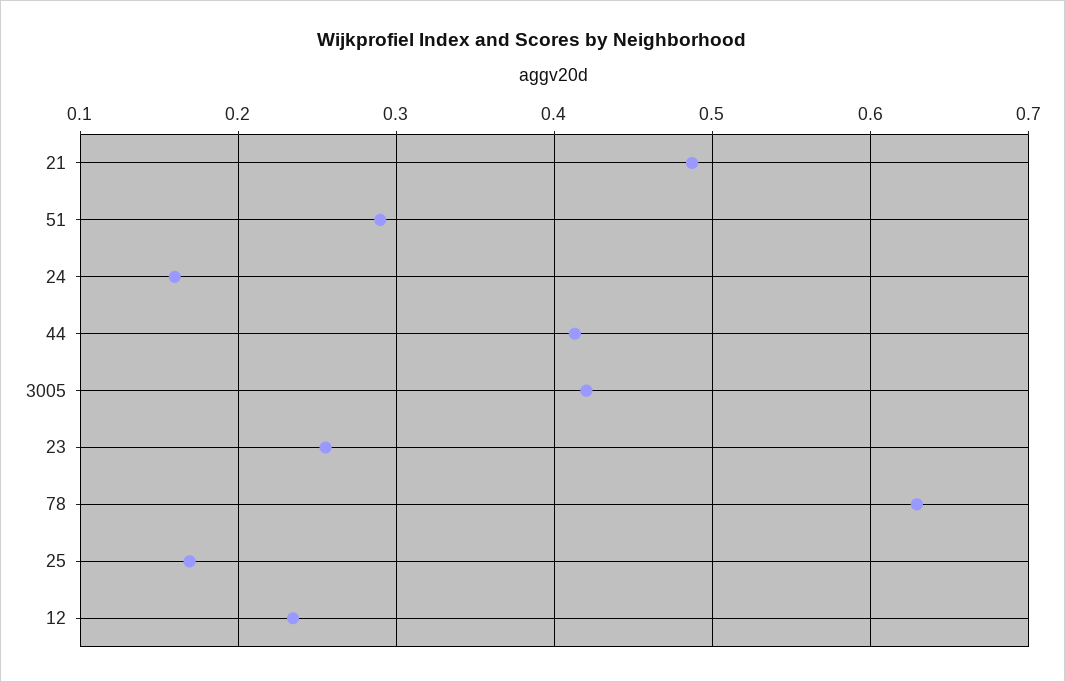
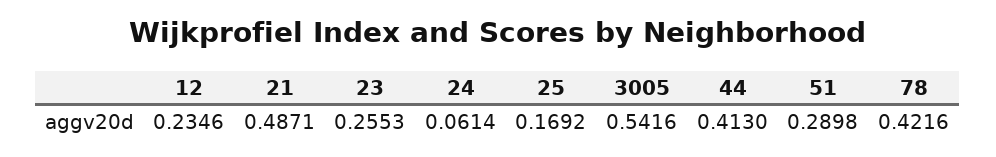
  {
    "21": 0.4871,
    "51": 0.2898,
-   "24": 0.16,
+   "24": 0.0614,
    "44": 0.413,
-   "3005": 0.42,
+   "3005": 0.5416,
    "23": 0.2553,
-   "78": 0.63,
+   "78": 0.4216,
    "25": 0.1692,
    "12": 0.2346
  }

